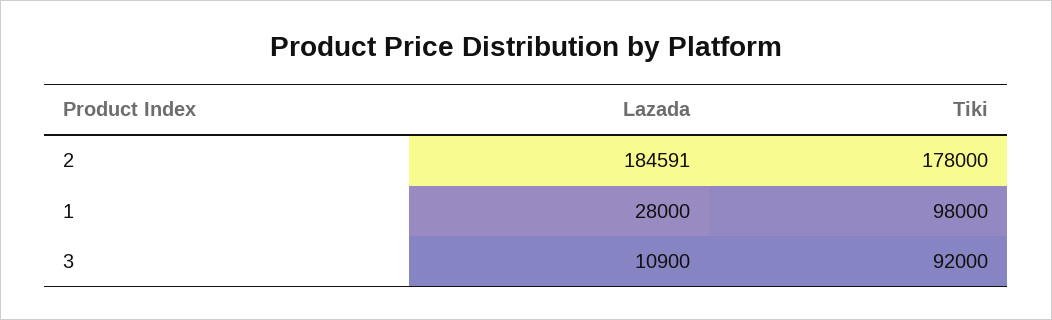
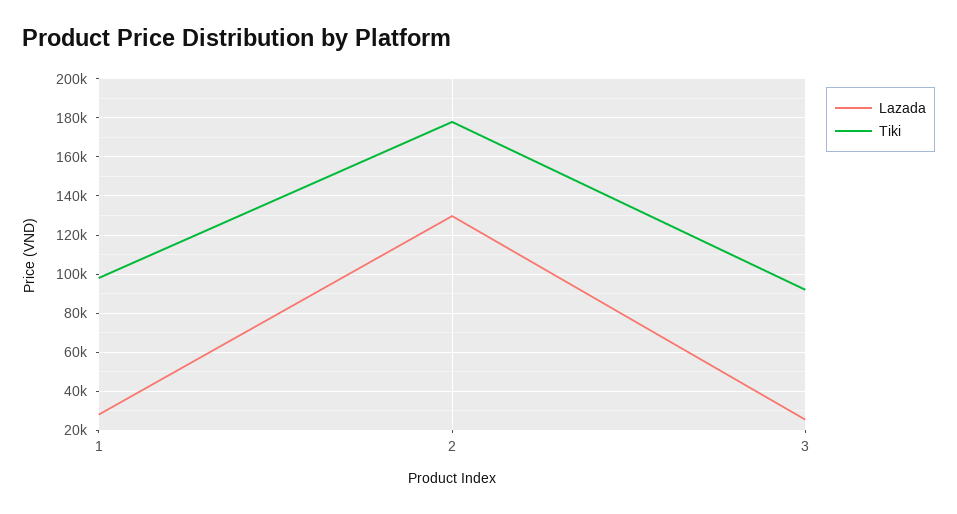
  {
    "Lazada": {
-     "2": 184591,
+     "2": 130000,
      "1": 28000,
-     "3": 10900
+     "3": 25000
    },
    "Tiki": {
      "2": 178000,
      "1": 98000,
      "3": 92000
    }
  }

